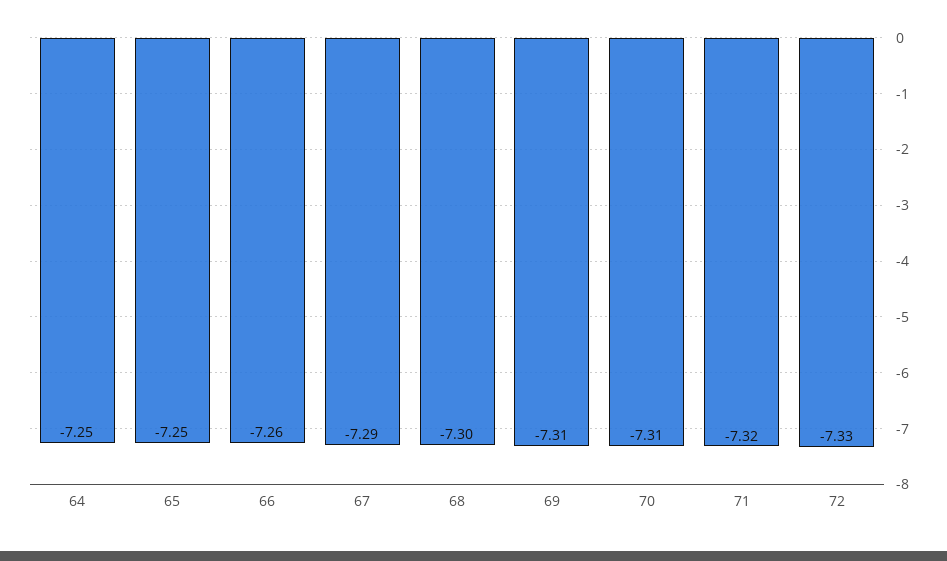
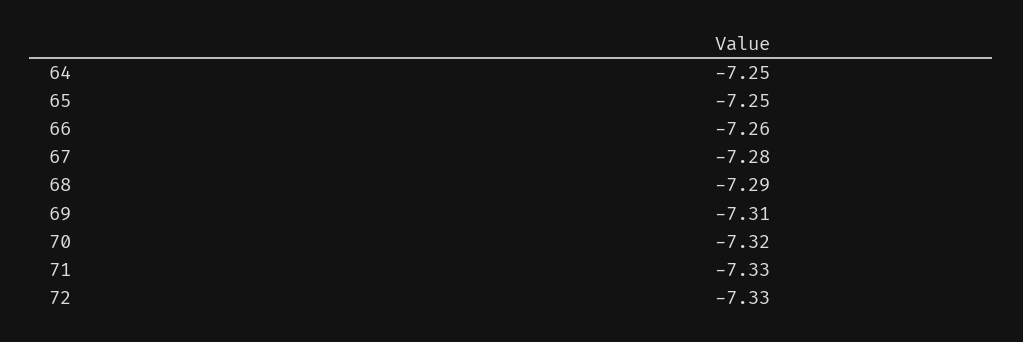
  {
    "64": -7.25,
    "65": -7.25,
    "66": -7.26,
-   "67": -7.29,
+   "67": -7.28,
-   "68": -7.3,
+   "68": -7.29,
    "69": -7.31,
-   "70": -7.31,
+   "70": -7.32,
-   "71": -7.32,
+   "71": -7.33,
    "72": -7.33
  }

